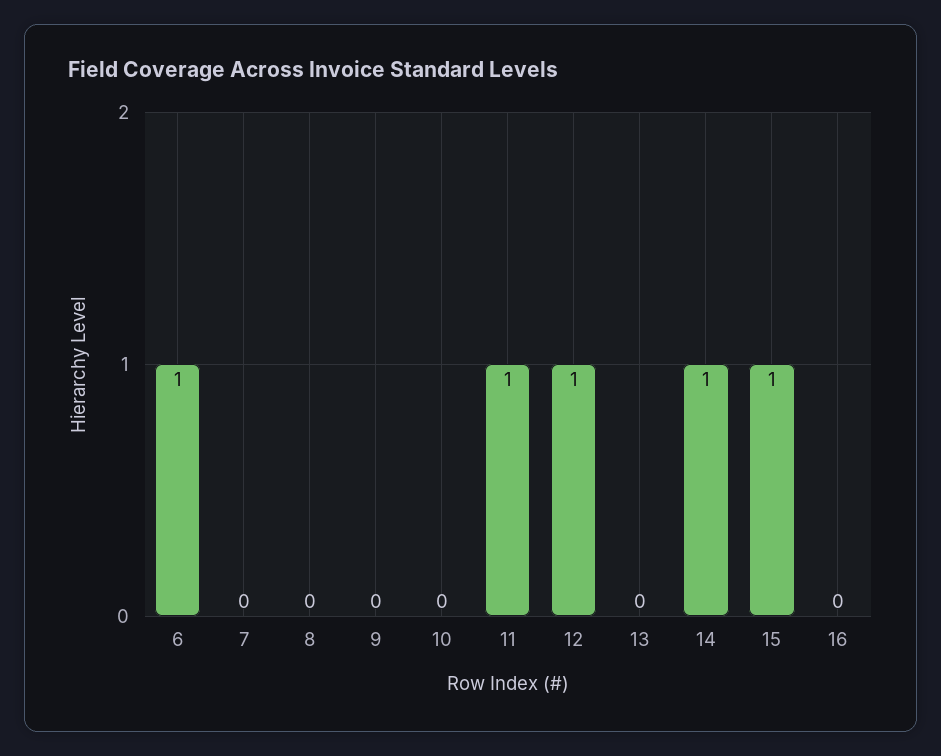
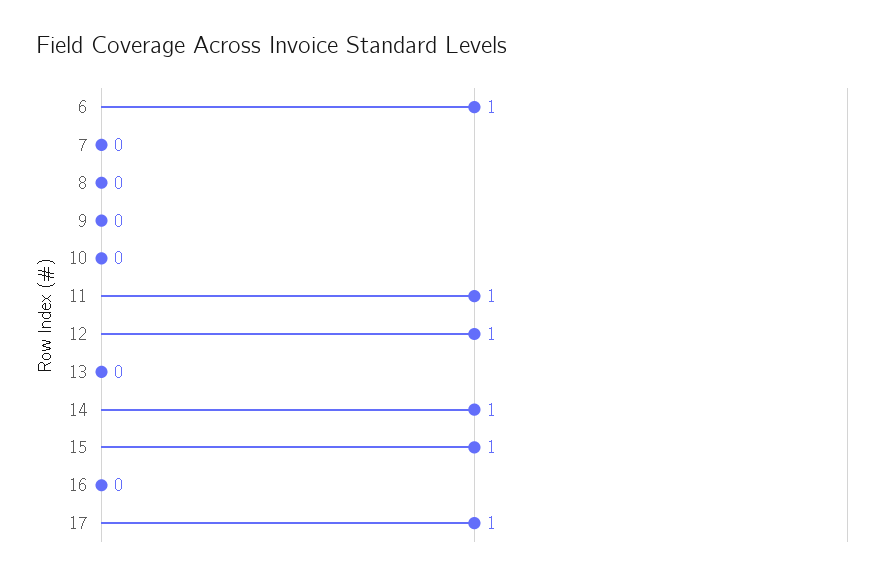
  {
    "6": 1,
    "7": 0,
    "8": 0,
    "9": 0,
    "10": 0,
    "11": 1,
    "12": 1,
    "13": 0,
    "14": 1,
    "15": 1,
-   "16": 0
+   "16": 0,
+   "17": 1
  }

